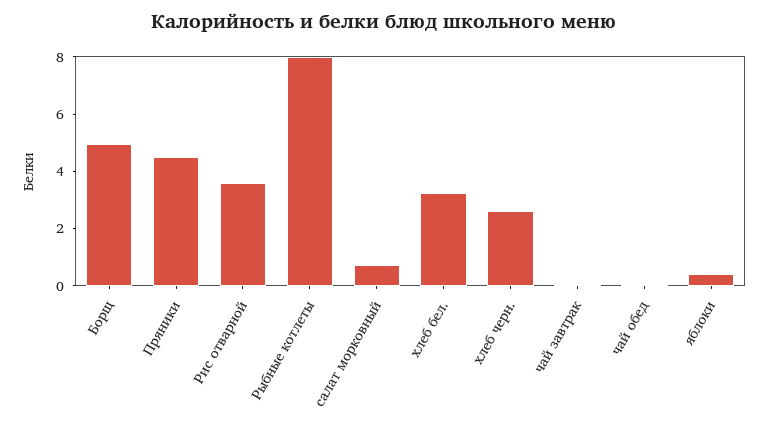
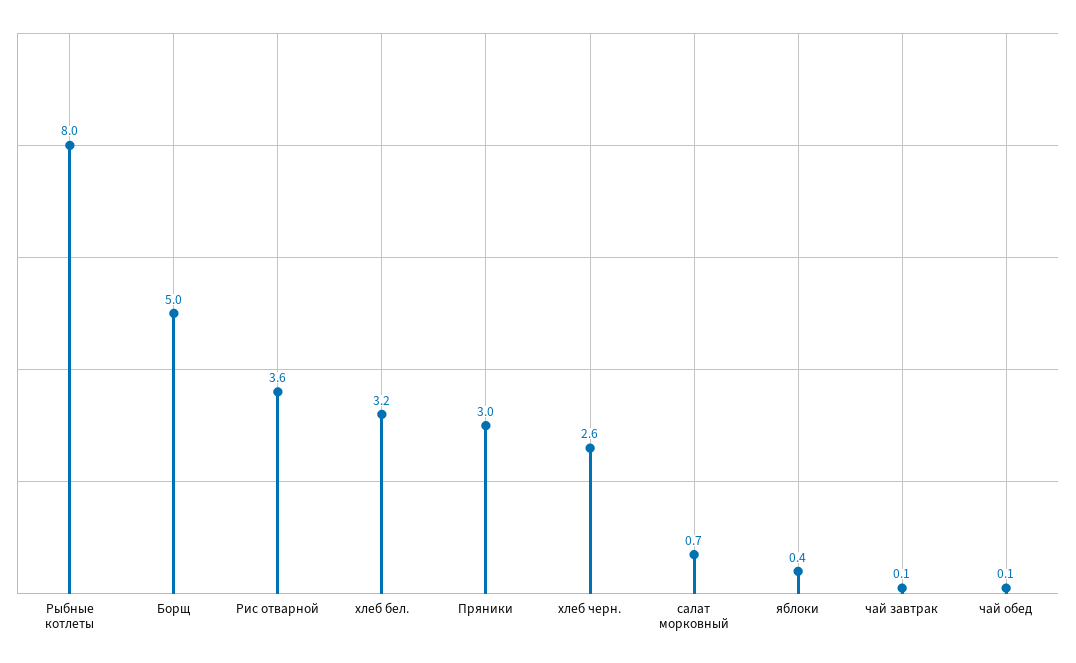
  {
    "Борщ": 5,
-   "Пряники": 4.5,
+   "Пряники": 3,
    "Рис отварной": 3.6,
    "Рыбные котлеты": 8,
    "салат морковный": 0.7,
    "хлеб бел.": 3.2,
    "хлеб черн.": 2.6,
    "чай завтрак": 0.1,
    "чай обед": 0.1,
    "яблоки": 0.4
  }

